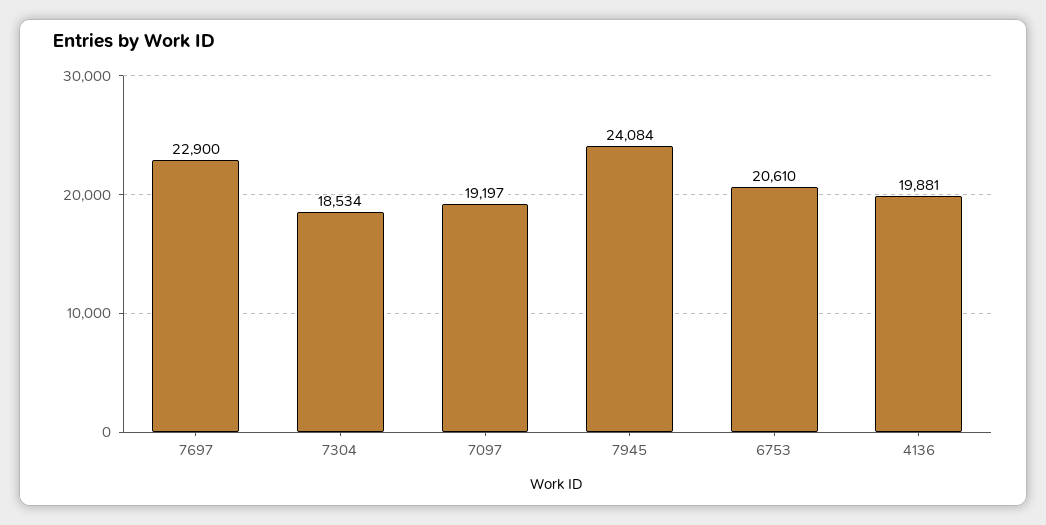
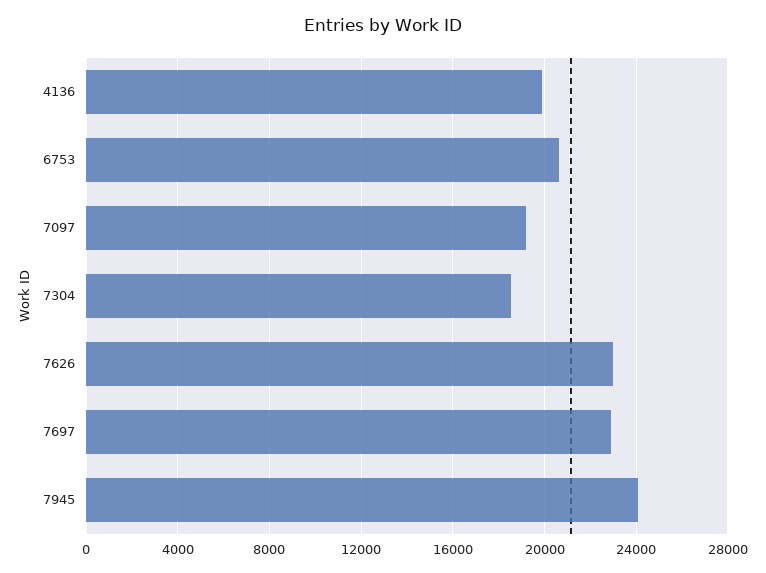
  {
    "7697": 22900,
    "7304": 18534,
    "7097": 19197,
    "7945": 24084,
    "6753": 20610,
-   "4136": 19881
+   "4136": 19881,
+   "7626": 23000
  }

